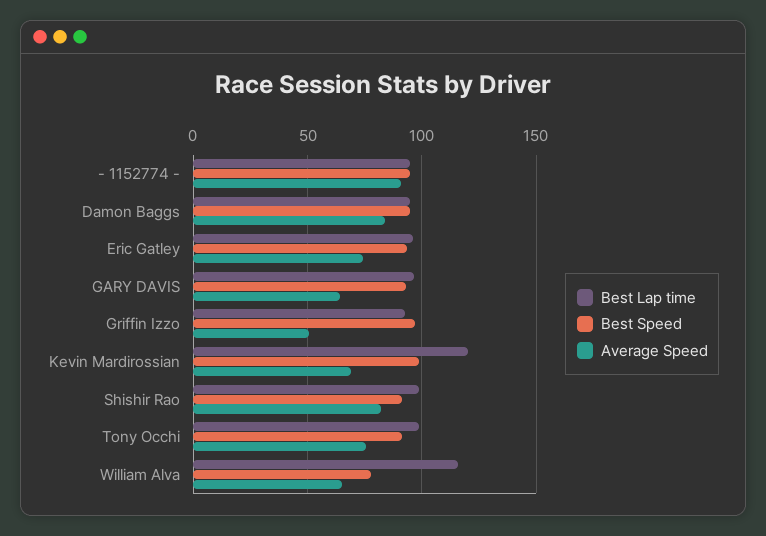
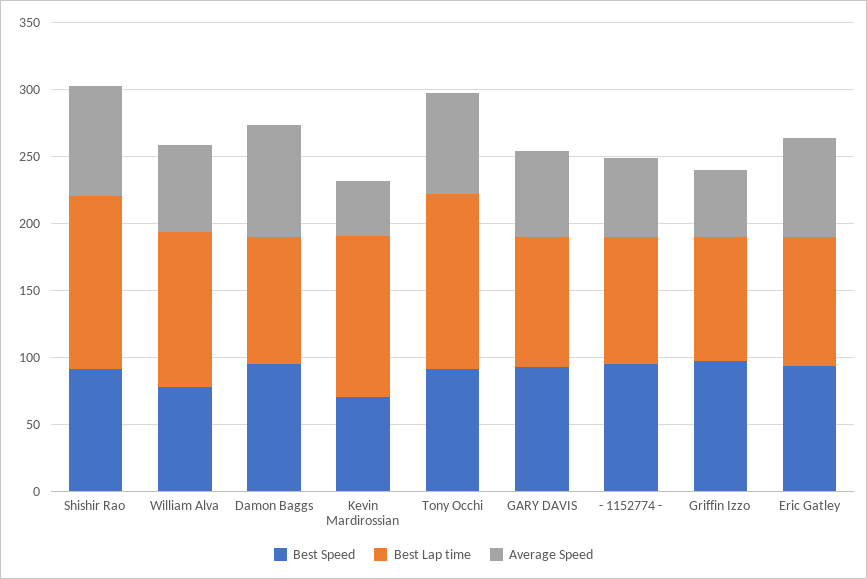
  {
    "Best Lap time": {
      "- 1152774 -": 95,
      "Damon Baggs": 95,
      "Eric Gatley": 95,
      "GARY DAVIS": 95,
      "Griffin Izzo": 95,
      "Kevin Mardirossian": 120,
-     "Shishir Rao": 100,
+     "Shishir Rao": 130,
-     "Tony Occhi": 100,
+     "Tony Occhi": 130,
      "William Alva": 115
    },
    "Best Speed": {
      "- 1152774 -": 95,
      "Damon Baggs": 95,
      "Eric Gatley": 95,
      "GARY DAVIS": 95,
      "Griffin Izzo": 95,
-     "Kevin Mardirossian": 100,
+     "Kevin Mardirossian": 70,
      "Shishir Rao": 90,
      "Tony Occhi": 90,
      "William Alva": 80
    },
    "Average Speed": {
-     "- 1152774 -": 90,
+     "- 1152774 -": 60,
      "Damon Baggs": 85,
      "Eric Gatley": 75,
      "GARY DAVIS": 65,
      "Griffin Izzo": 50,
-     "Kevin Mardirossian": 70,
+     "Kevin Mardirossian": 40,
      "Shishir Rao": 80,
      "Tony Occhi": 75,
      "William Alva": 65
    }
  }

